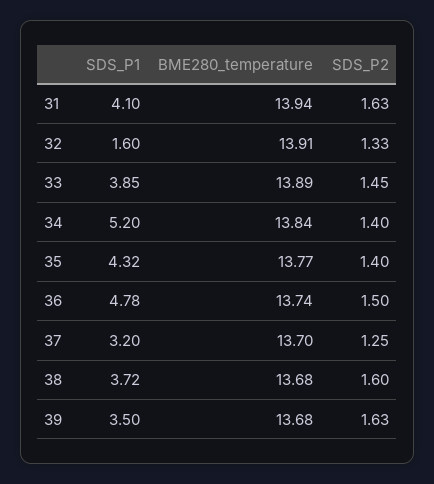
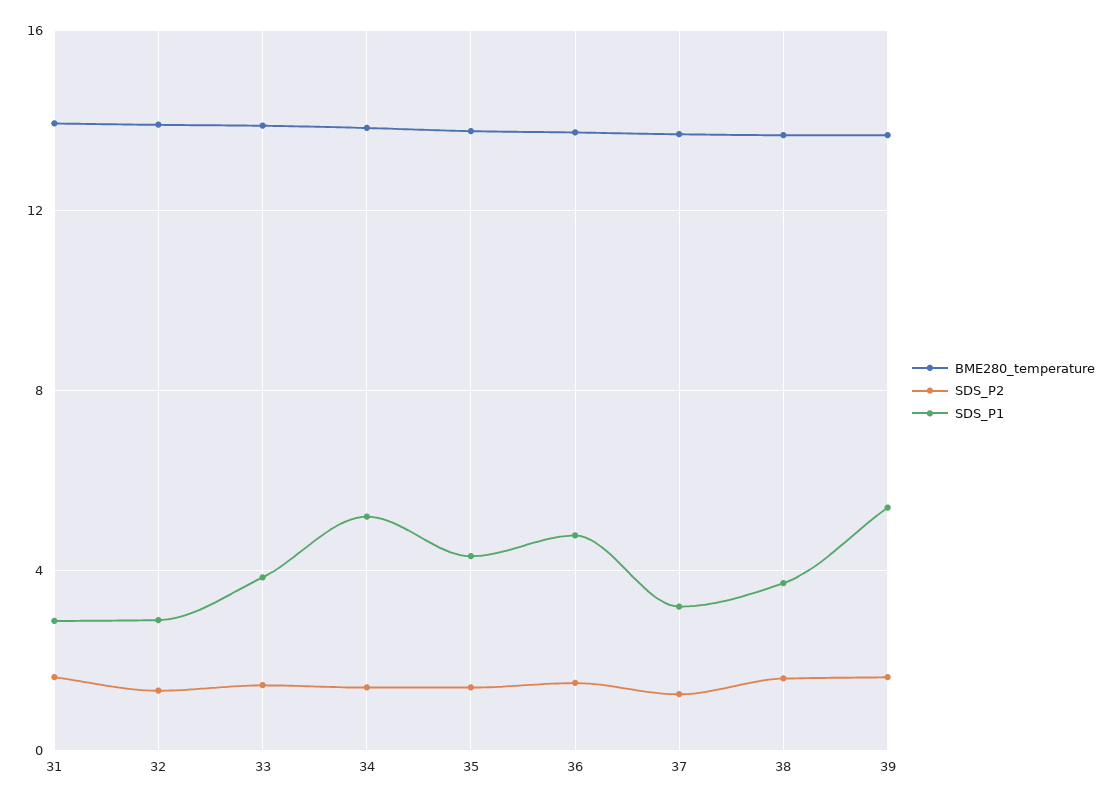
  {
    "SDS_P1": {
-     "31": 4.1,
+     "31": 3,
-     "32": 1.6,
+     "32": 3,
      "33": 3.85,
      "34": 5.2,
      "35": 4.32,
      "36": 4.78,
      "37": 3.2,
      "38": 3.72,
-     "39": 3.5
+     "39": 5.5
    },
    "BME280_temperature": {
      "31": 13.94,
      "32": 13.91,
      "33": 13.89,
      "34": 13.84,
      "35": 13.77,
      "36": 13.74,
      "37": 13.7,
      "38": 13.68,
      "39": 13.68
    },
    "SDS_P2": {
      "31": 1.63,
      "32": 1.33,
      "33": 1.45,
      "34": 1.4,
      "35": 1.4,
      "36": 1.5,
      "37": 1.25,
      "38": 1.6,
      "39": 1.63
    }
  }

